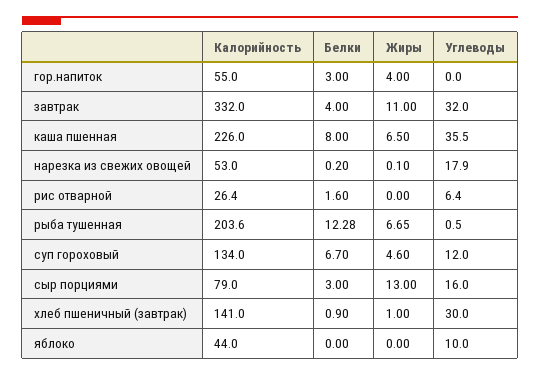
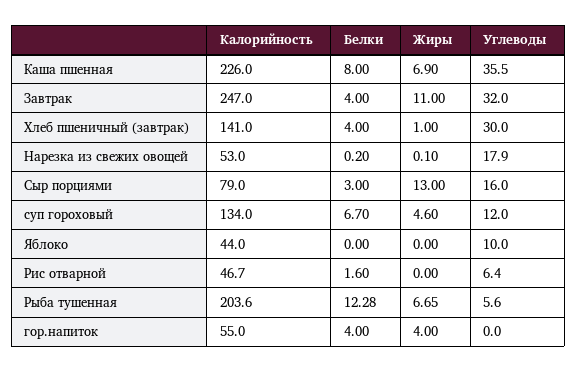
  {
    "Калорийность": {
      "гор.напиток": 55,
-     "завтрак": 332,
+     "завтрак": 247,
      "каша пшенная": 226,
      "нарезка из свежих овощей": 53,
-     "рис отварной": 26.4,
+     "рис отварной": 46.7,
      "рыба тушенная": 203.6,
      "суп гороховый": 134,
      "сыр порциями": 79,
      "хлеб пшеничный (завтрак)": 141,
      "яблоко": 44
    },
    "Белки": {
-     "гор.напиток": 3,
+     "гор.напиток": 4,
      "завтрак": 4,
      "каша пшенная": 8,
      "нарезка из свежих овощей": 0.2,
      "рис отварной": 1.6,
      "рыба тушенная": 12.28,
      "суп гороховый": 6.7,
      "сыр порциями": 3,
-     "хлеб пшеничный (завтрак)": 0.9,
+     "хлеб пшеничный (завтрак)": 4,
      "яблоко": 0
    },
    "Жиры": {
      "гор.напиток": 4,
      "завтрак": 11,
-     "каша пшенная": 6.5,
+     "каша пшенная": 6.9,
      "нарезка из свежих овощей": 0.1,
      "рис отварной": 0,
      "рыба тушенная": 6.65,
      "суп гороховый": 4.6,
      "сыр порциями": 13,
      "хлеб пшеничный (завтрак)": 1,
      "яблоко": 0
    },
    "Углеводы": {
      "гор.напиток": 0,
      "завтрак": 32,
      "каша пшенная": 35.5,
      "нарезка из свежих овощей": 17.9,
      "рис отварной": 6.4,
-     "рыба тушенная": 0.5,
+     "рыба тушенная": 5.6,
      "суп гороховый": 12,
      "сыр порциями": 16,
      "хлеб пшеничный (завтрак)": 30,
      "яблоко": 10
    }
  }

